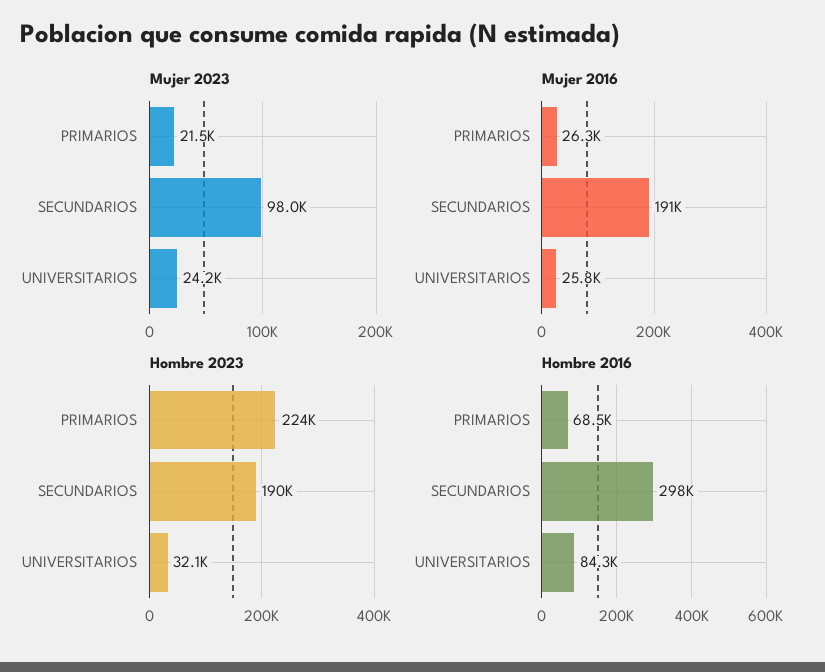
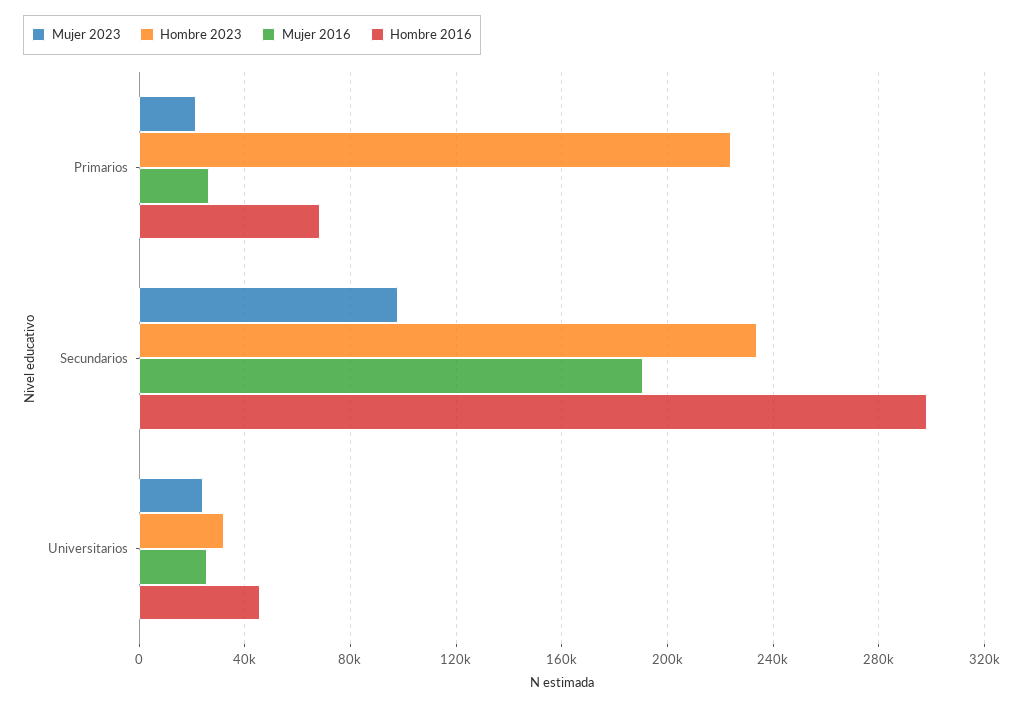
  {
    "Mujer 2023": {
      "PRIMARIOS": 21500,
      "SECUNDARIOS": 98000,
      "UNIVERSITARIOS": 24200
    },
    "Mujer 2016": {
      "PRIMARIOS": 26300,
      "SECUNDARIOS": 191000,
      "UNIVERSITARIOS": 25800
    },
    "Hombre 2023": {
      "PRIMARIOS": 224000,
-     "SECUNDARIOS": 190000,
+     "SECUNDARIOS": 235000,
      "UNIVERSITARIOS": 32100
    },
    "Hombre 2016": {
      "PRIMARIOS": 68500,
      "SECUNDARIOS": 298000,
-     "UNIVERSITARIOS": 84300
+     "UNIVERSITARIOS": 45000
    }
  }

